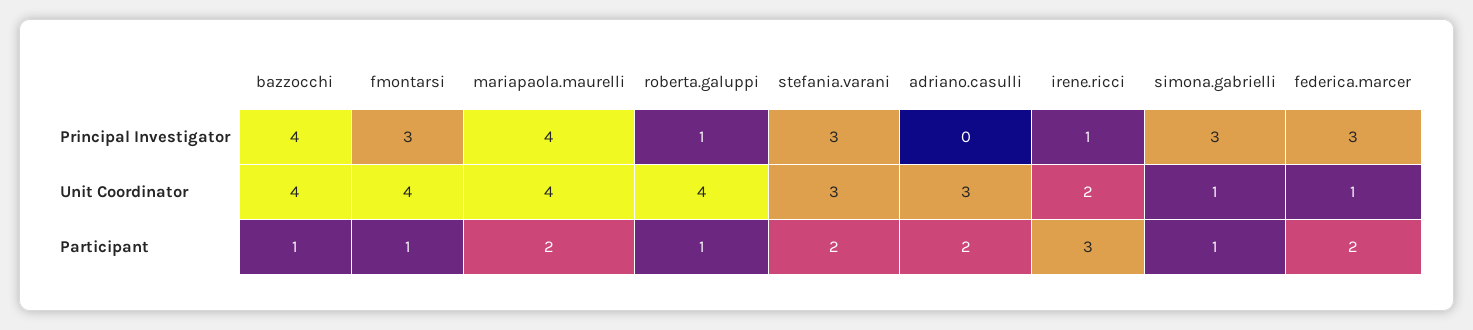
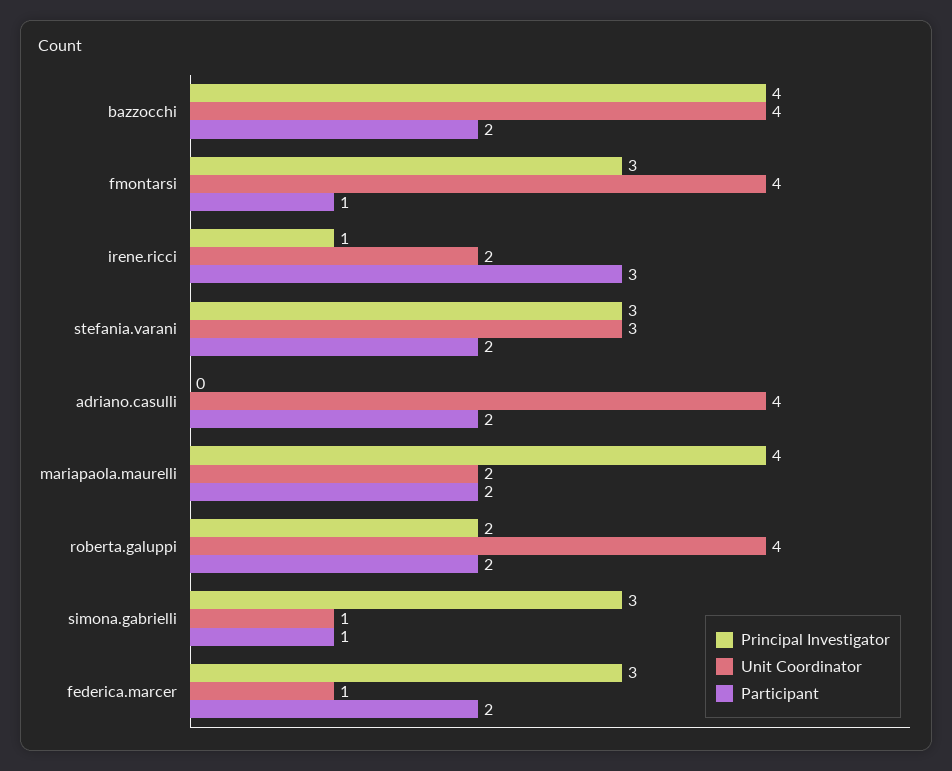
  {
    "Principal Investigator": {
      "bazzocchi": 4,
      "fmontarsi": 3,
      "mariapaola.maurelli": 4,
-     "roberta.galuppi": 1,
+     "roberta.galuppi": 2,
      "stefania.varani": 3,
      "adriano.casulli": 0,
      "irene.ricci": 1,
      "simona.gabrielli": 3,
      "federica.marcer": 3
    },
    "Unit Coordinator": {
      "bazzocchi": 4,
      "fmontarsi": 4,
-     "mariapaola.maurelli": 4,
+     "mariapaola.maurelli": 2,
      "roberta.galuppi": 4,
      "stefania.varani": 3,
-     "adriano.casulli": 3,
+     "adriano.casulli": 4,
      "irene.ricci": 2,
      "simona.gabrielli": 1,
      "federica.marcer": 1
    },
    "Participant": {
-     "bazzocchi": 1,
+     "bazzocchi": 2,
      "fmontarsi": 1,
      "mariapaola.maurelli": 2,
-     "roberta.galuppi": 1,
+     "roberta.galuppi": 2,
      "stefania.varani": 2,
      "adriano.casulli": 2,
      "irene.ricci": 3,
      "simona.gabrielli": 1,
      "federica.marcer": 2
    }
  }

